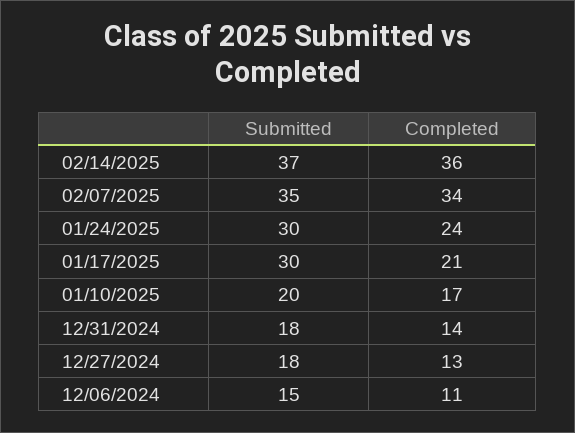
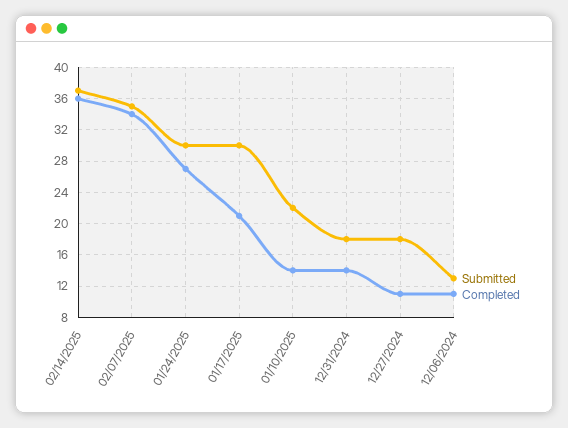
  {
    "Submitted": {
      "02/14/2025": 37,
      "02/07/2025": 35,
      "01/24/2025": 30,
      "01/17/2025": 30,
-     "01/10/2025": 20,
+     "01/10/2025": 22,
      "12/31/2024": 18,
      "12/27/2024": 18,
-     "12/06/2024": 15
+     "12/06/2024": 13
    },
    "Completed": {
      "02/14/2025": 36,
      "02/07/2025": 34,
-     "01/24/2025": 24,
+     "01/24/2025": 27,
      "01/17/2025": 21,
-     "01/10/2025": 17,
+     "01/10/2025": 14,
      "12/31/2024": 14,
-     "12/27/2024": 13,
+     "12/27/2024": 11,
      "12/06/2024": 11
    }
  }

